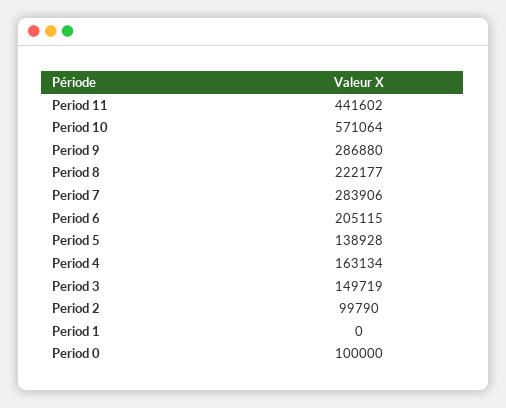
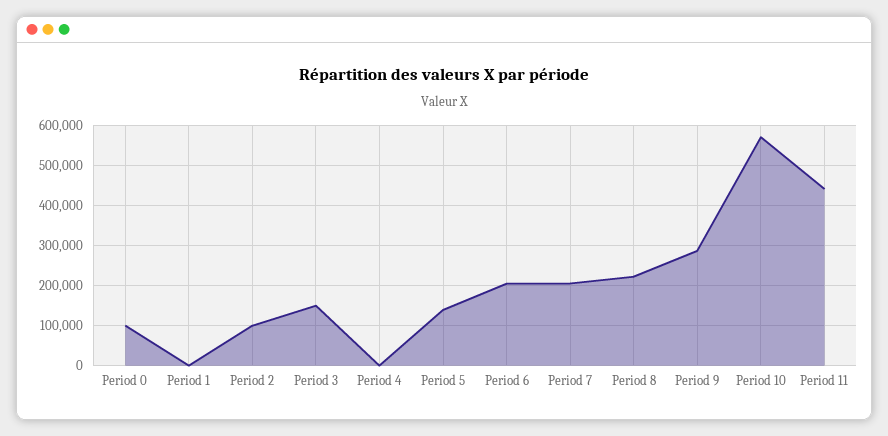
  {
    "Period 11": 441602,
    "Period 10": 571064,
    "Period 9": 286880,
    "Period 8": 222177,
-   "Period 7": 283906,
+   "Period 7": 200000,
    "Period 6": 205115,
    "Period 5": 138928,
-   "Period 4": 163134,
+   "Period 4": 0,
    "Period 3": 149719,
    "Period 2": 99790,
    "Period 1": 0,
    "Period 0": 100000
  }

